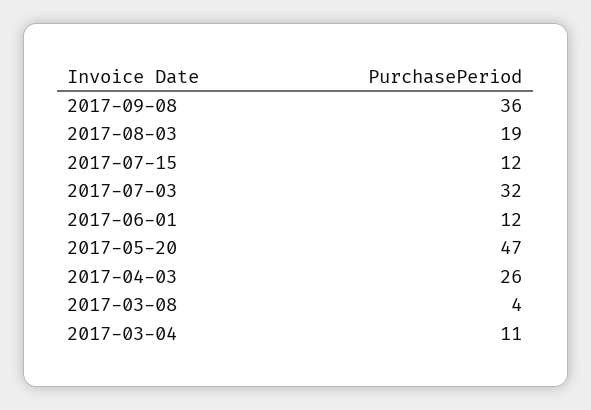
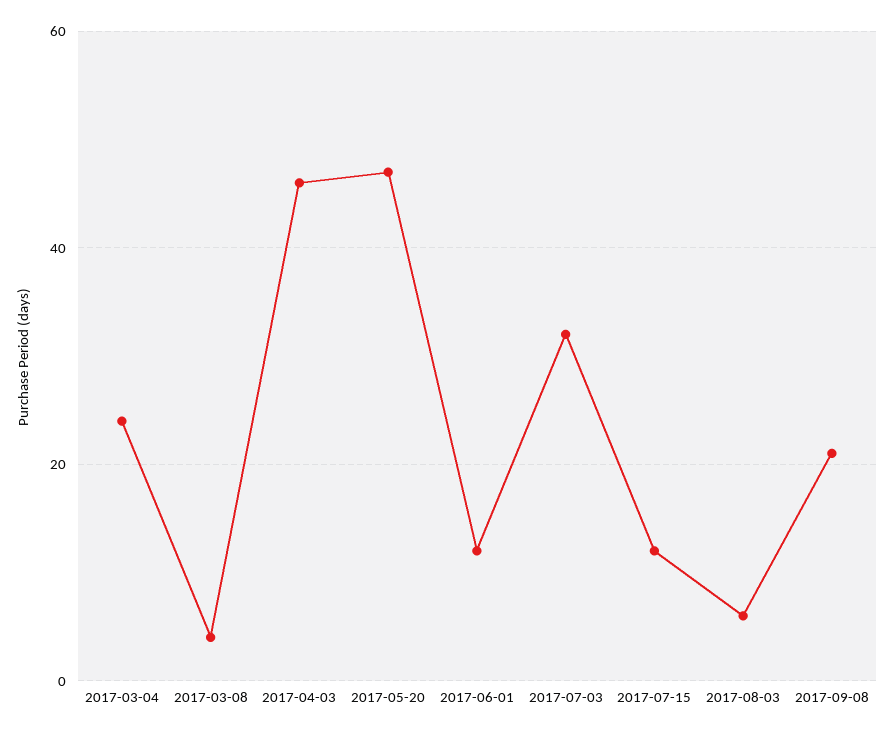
  {
-   "2017-09-08": 36,
+   "2017-09-08": 20,
-   "2017-08-03": 19,
+   "2017-08-03": 5,
    "2017-07-15": 12,
    "2017-07-03": 32,
    "2017-06-01": 12,
    "2017-05-20": 47,
-   "2017-04-03": 26,
+   "2017-04-03": 45,
    "2017-03-08": 4,
-   "2017-03-04": 11
+   "2017-03-04": 25
  }

